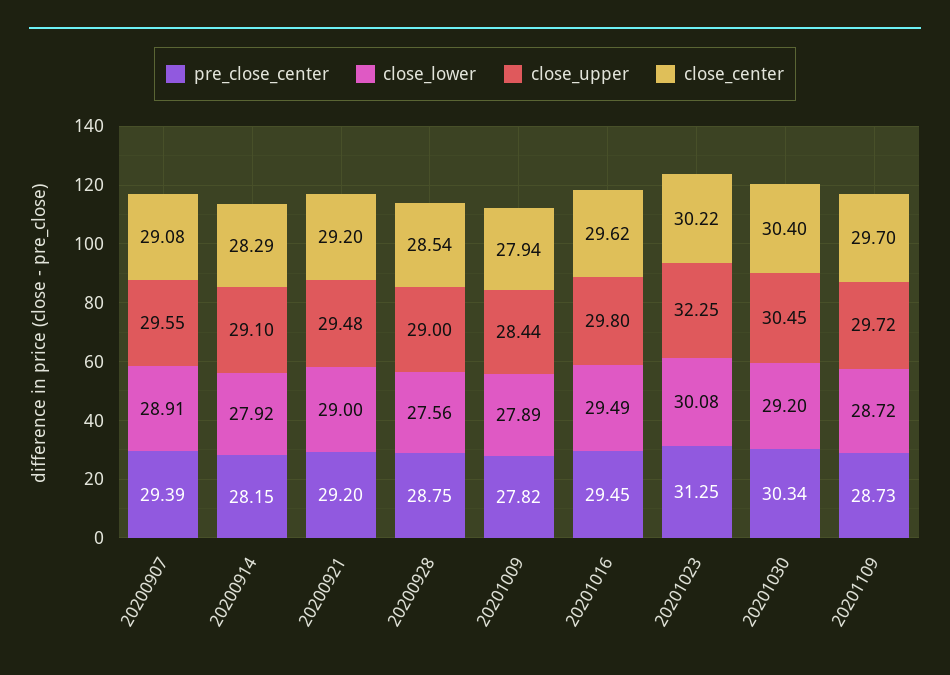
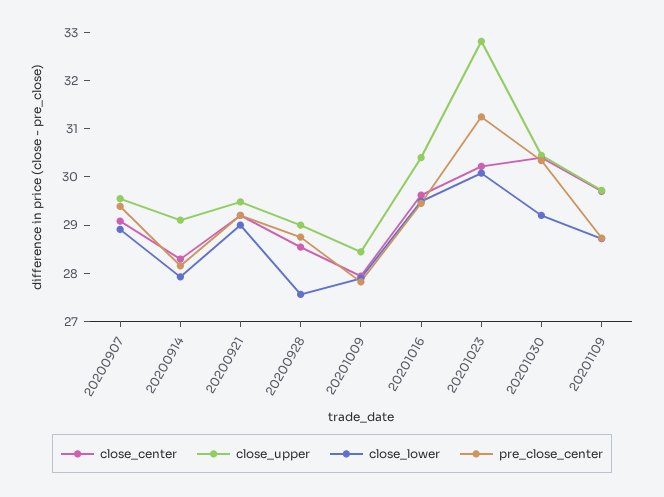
  {
    "pre_close_center": {
      "20200907": 29.39,
      "20200914": 28.15,
      "20200921": 29.2,
      "20200928": 28.75,
      "20201009": 27.82,
      "20201016": 29.45,
      "20201023": 31.25,
      "20201030": 30.34,
      "20201109": 28.73
    },
    "close_lower": {
      "20200907": 28.91,
      "20200914": 27.92,
      "20200921": 29,
      "20200928": 27.56,
      "20201009": 27.89,
      "20201016": 29.49,
      "20201023": 30.08,
      "20201030": 29.2,
      "20201109": 28.72
    },
    "close_upper": {
      "20200907": 29.55,
      "20200914": 29.1,
      "20200921": 29.48,
      "20200928": 29,
      "20201009": 28.44,
-     "20201016": 29.8,
+     "20201016": 30.4,
-     "20201023": 32.25,
+     "20201023": 32.8,
      "20201030": 30.45,
      "20201109": 29.72
    },
    "close_center": {
      "20200907": 29.08,
      "20200914": 28.29,
      "20200921": 29.2,
      "20200928": 28.54,
      "20201009": 27.94,
      "20201016": 29.62,
      "20201023": 30.22,
      "20201030": 30.4,
      "20201109": 29.7
    }
  }

